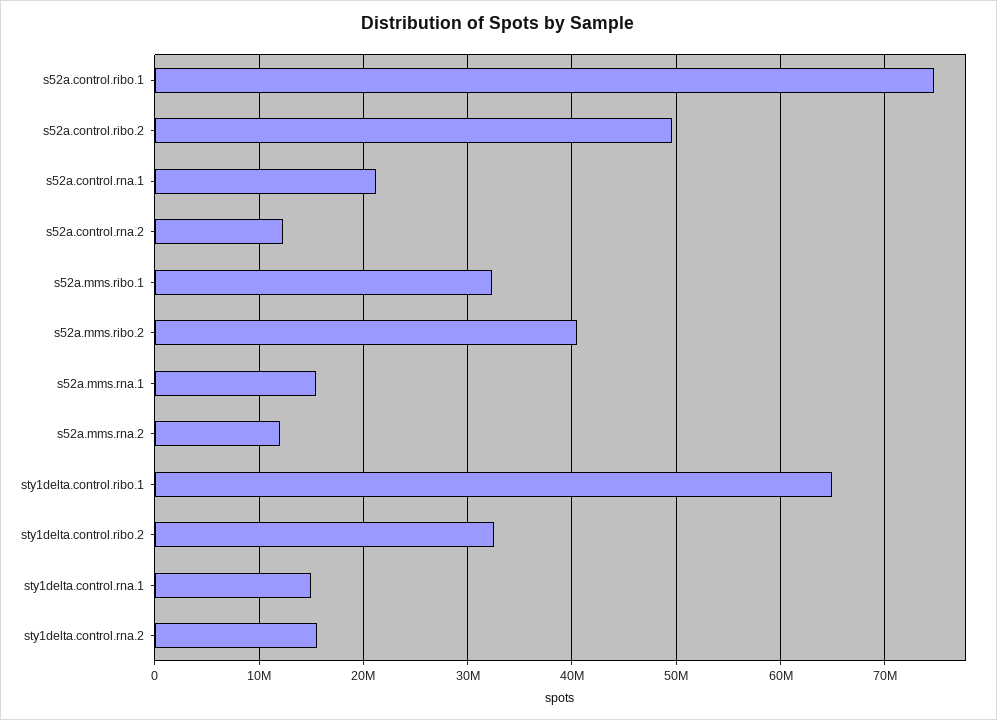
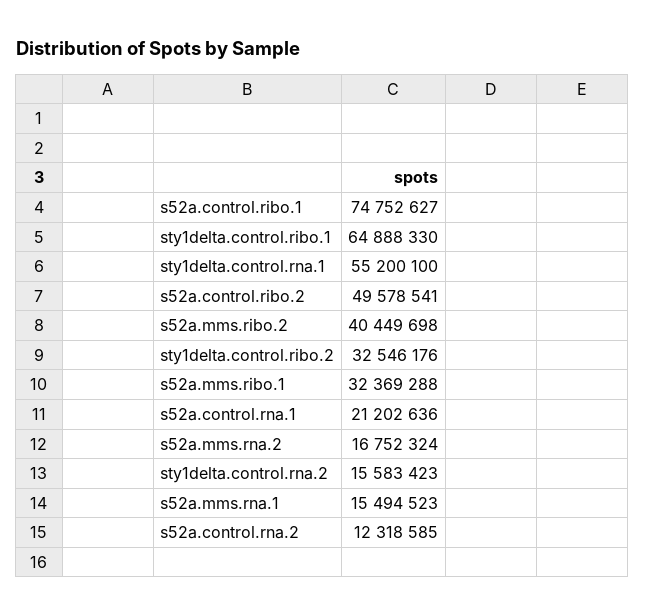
  {
    "s52a.control.ribo.1": 74752627,
    "s52a.control.ribo.2": 49578541,
    "s52a.control.rna.1": 21202636,
    "s52a.control.rna.2": 12318585,
    "s52a.mms.ribo.1": 32369288,
    "s52a.mms.ribo.2": 40449698,
    "s52a.mms.rna.1": 15494523,
-   "s52a.mms.rna.2": 12000000,
+   "s52a.mms.rna.2": 16752324,
    "sty1delta.control.ribo.1": 64888330,
    "sty1delta.control.ribo.2": 32546176,
-   "sty1delta.control.rna.1": 15000000,
+   "sty1delta.control.rna.1": 55200100,
    "sty1delta.control.rna.2": 15583423
  }

